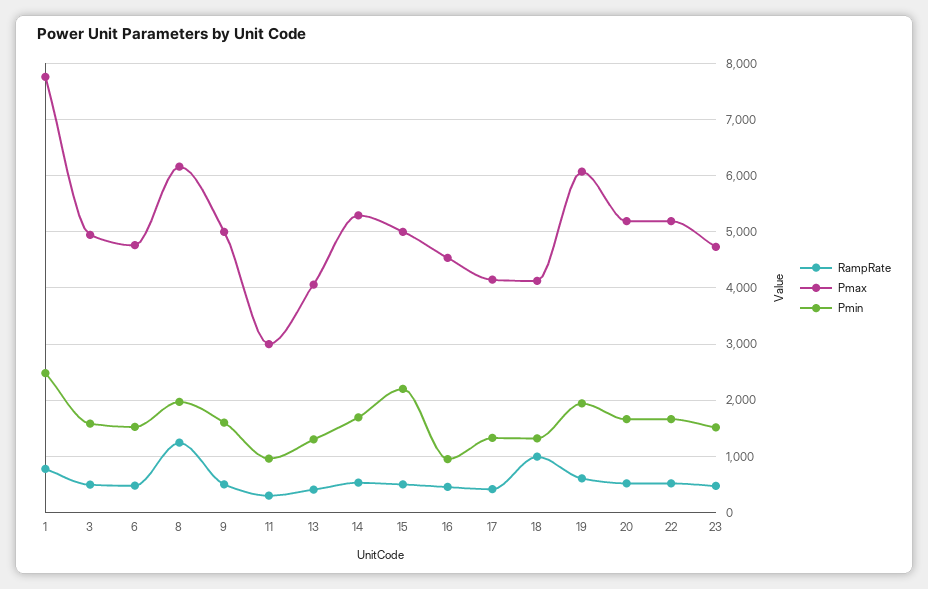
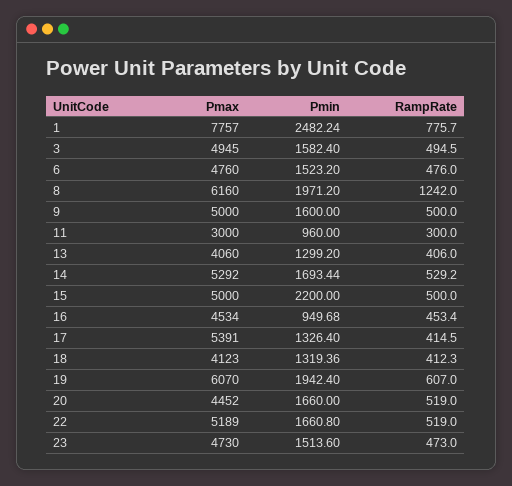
  {
    "RampRate": {
      "1": 775.7,
      "3": 494.5,
      "6": 476,
      "8": 1242,
      "9": 500,
      "11": 300,
      "13": 406,
      "14": 529.2,
      "15": 500,
      "16": 453.4,
      "17": 414.5,
-     "18": 1000,
+     "18": 412.3,
      "19": 607,
      "20": 519,
      "22": 519,
      "23": 473
    },
    "Pmax": {
      "1": 7757,
      "3": 4945,
      "6": 4760,
      "8": 6160,
      "9": 5000,
      "11": 3000,
      "13": 4060,
      "14": 5292,
      "15": 5000,
      "16": 4534,
-     "17": 4200,
+     "17": 5391,
      "18": 4123,
      "19": 6070,
-     "20": 5200,
+     "20": 4452,
      "22": 5189,
      "23": 4730
    },
    "Pmin": {
      "1": 2482.24,
      "3": 1582.4,
      "6": 1523.2,
      "8": 1971.2,
      "9": 1600,
      "11": 960,
      "13": 1299.2,
      "14": 1693.44,
      "15": 2200,
      "16": 949.68,
      "17": 1326.4,
      "18": 1319.36,
      "19": 1942.4,
      "20": 1660,
      "22": 1660.8,
      "23": 1513.6
    }
  }

